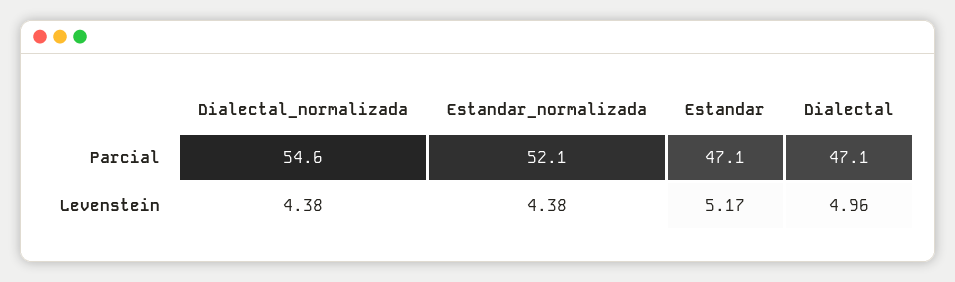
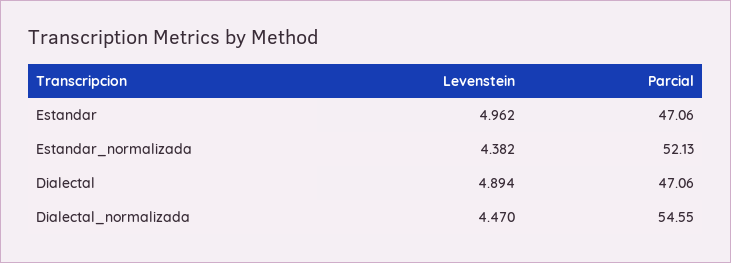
  {
    "Dialectal_normalizada": {
      "Parcial": 54.55,
-     "Levenstein": 4.38
+     "Levenstein": 4.47
    },
    "Estandar_normalizada": {
      "Parcial": 52.13,
      "Levenstein": 4.382
    },
    "Estandar": {
      "Parcial": 47.06,
-     "Levenstein": 5.17
+     "Levenstein": 4.962
    },
    "Dialectal": {
      "Parcial": 47.06,
-     "Levenstein": 4.96
+     "Levenstein": 4.894
    }
  }

